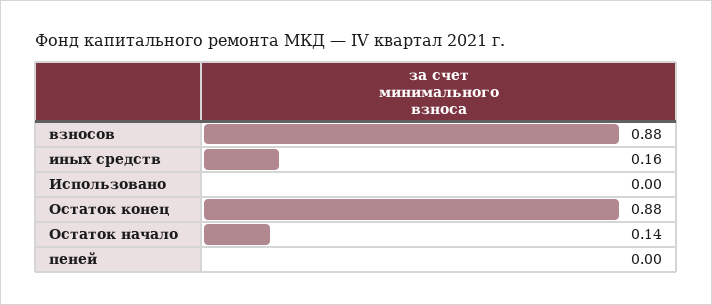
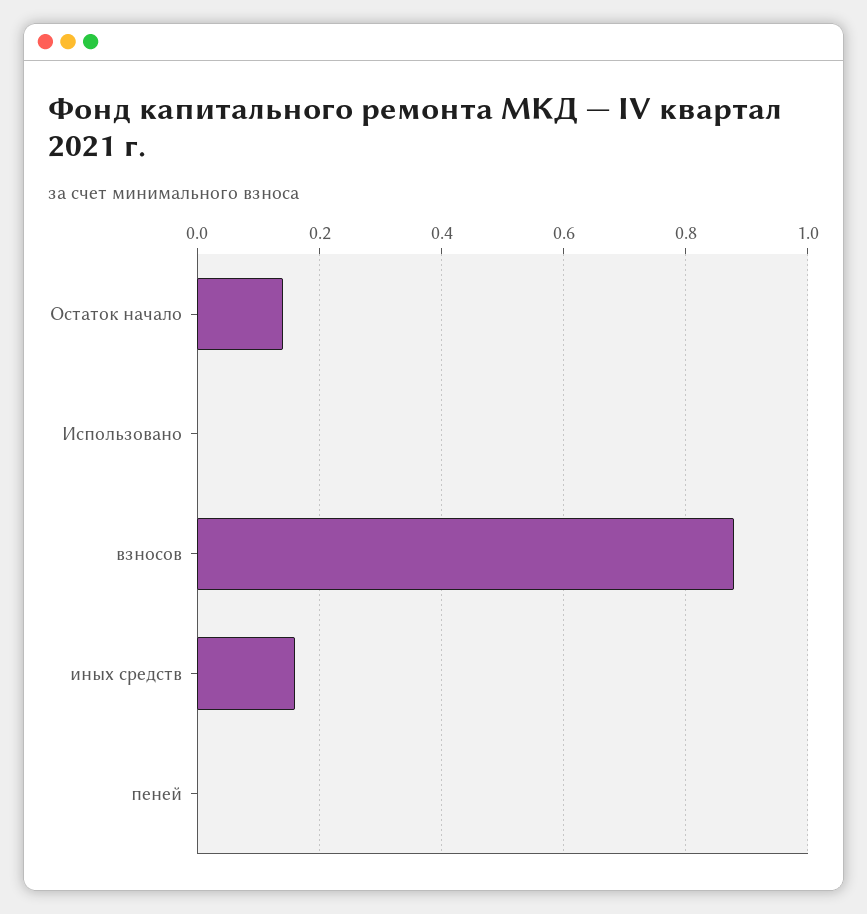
  {
    "взносов": 0.88,
    "иных средств": 0.16,
    "Использовано": 0,
-   "Остаток конец": 0.88,
    "Остаток начало": 0.14,
    "пеней": 0
  }

